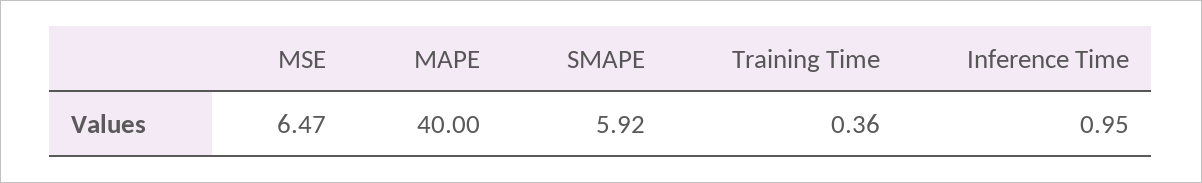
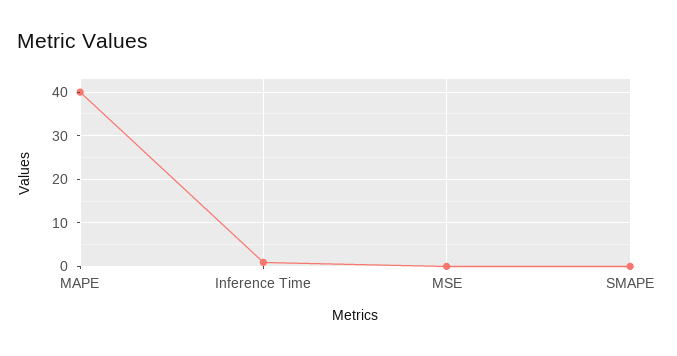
  {
-   "MSE": 6.47,
+   "MSE": 0,
    "MAPE": 40,
-   "SMAPE": 5.92,
+   "SMAPE": 0,
-   "Training Time": 0.36,
    "Inference Time": 0.95
  }

